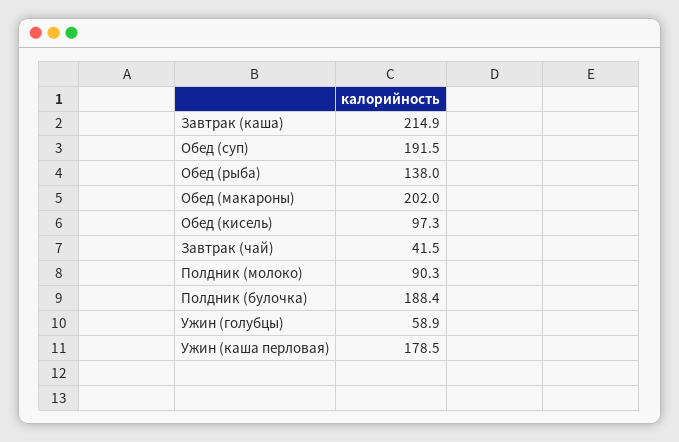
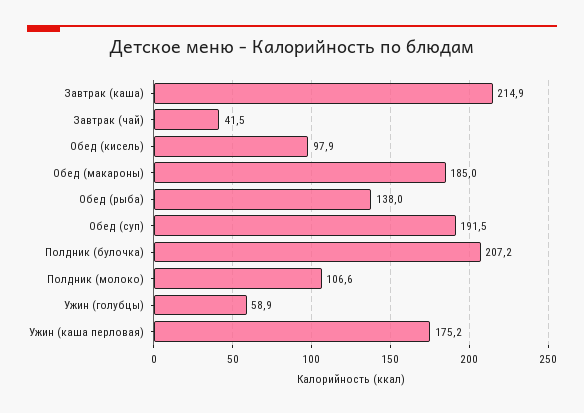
  {
    "Завтрак (каша)": 214.9,
    "Обед (суп)": 191.5,
    "Обед (рыба)": 138,
-   "Обед (макароны)": 202,
+   "Обед (макароны)": 185,
-   "Обед (кисель)": 97.3,
+   "Обед (кисель)": 97.9,
    "Завтрак (чай)": 41.5,
-   "Полдник (молоко)": 90.3,
+   "Полдник (молоко)": 106.6,
-   "Полдник (булочка)": 188.4,
+   "Полдник (булочка)": 207.2,
    "Ужин (голубцы)": 58.9,
-   "Ужин (каша перловая)": 178.5
+   "Ужин (каша перловая)": 175.2
  }

